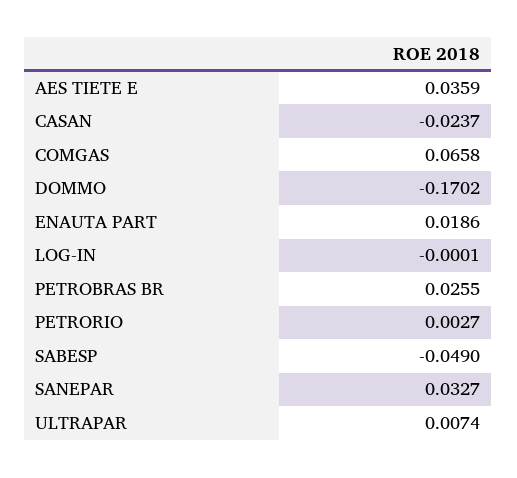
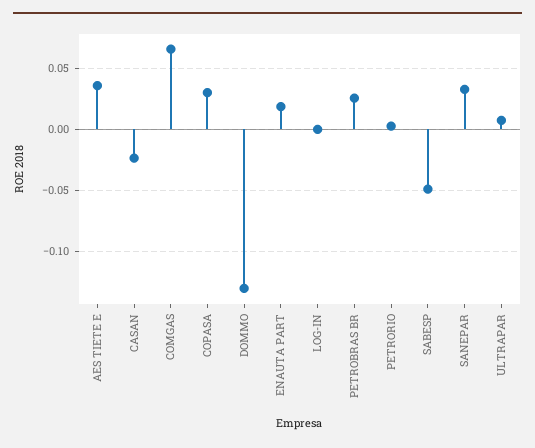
  {
    "AES TIETE E": 0.0359,
    "CASAN": -0.0237,
    "COMGAS": 0.0658,
-   "DOMMO": -0.1702,
+   "DOMMO": -0.13,
    "ENAUTA PART": 0.0186,
    "LOG-IN": -0.0001,
    "PETROBRAS BR": 0.0255,
    "PETRORIO": 0.0027,
    "SABESP": -0.049,
    "SANEPAR": 0.0327,
-   "ULTRAPAR": 0.0074
+   "ULTRAPAR": 0.0074,
+   "COPASA": 0.03
  }

